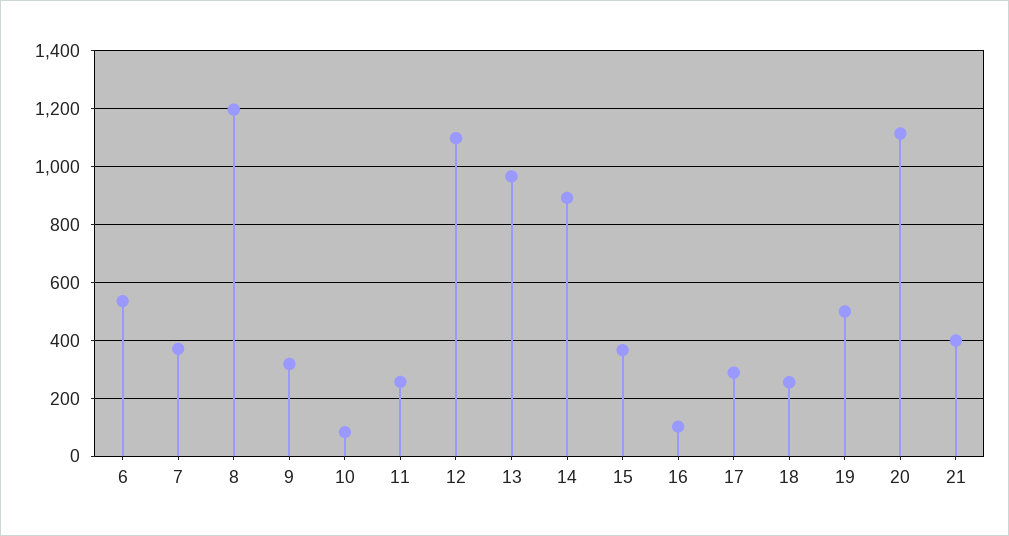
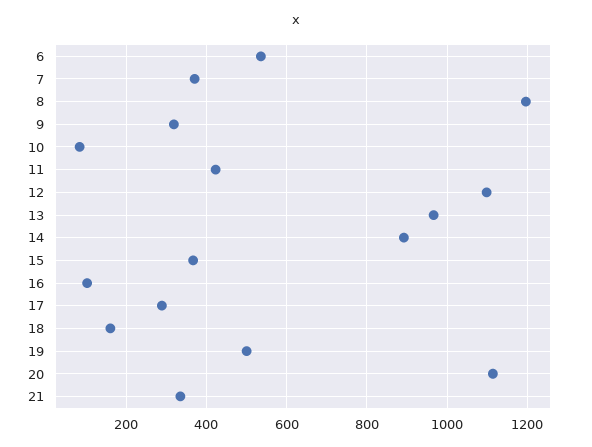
  {
    "6": 540,
    "7": 380,
    "8": 1200,
    "9": 320,
    "10": 80,
-   "11": 250,
+   "11": 420,
    "12": 1100,
    "13": 960,
    "14": 900,
    "15": 360,
    "16": 100,
    "17": 280,
-   "18": 250,
+   "18": 160,
    "19": 500,
    "20": 1120,
-   "21": 400
+   "21": 340
  }

